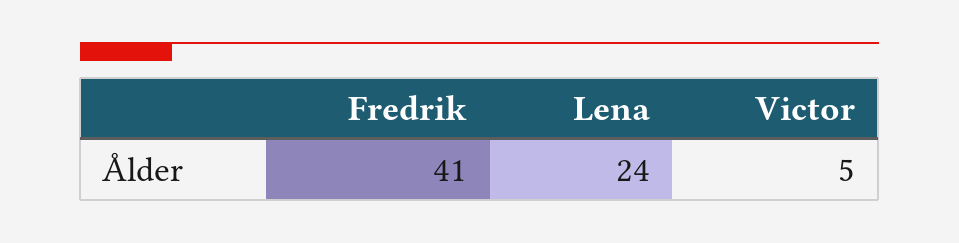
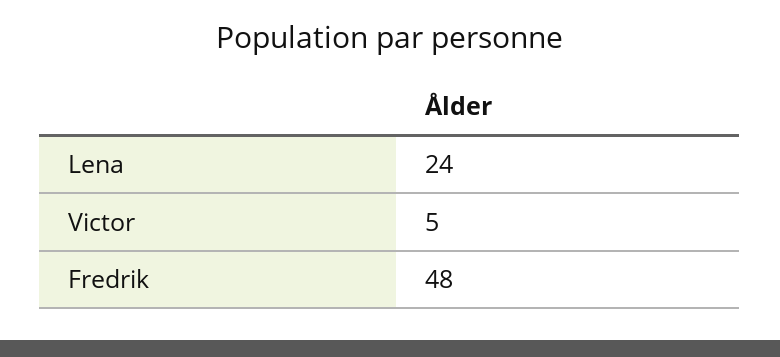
  {
-   "Fredrik": 41,
+   "Fredrik": 48,
    "Lena": 24,
    "Victor": 5
  }

